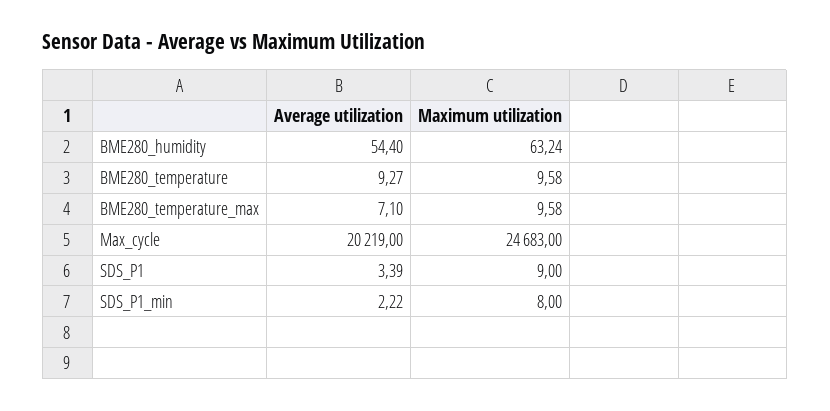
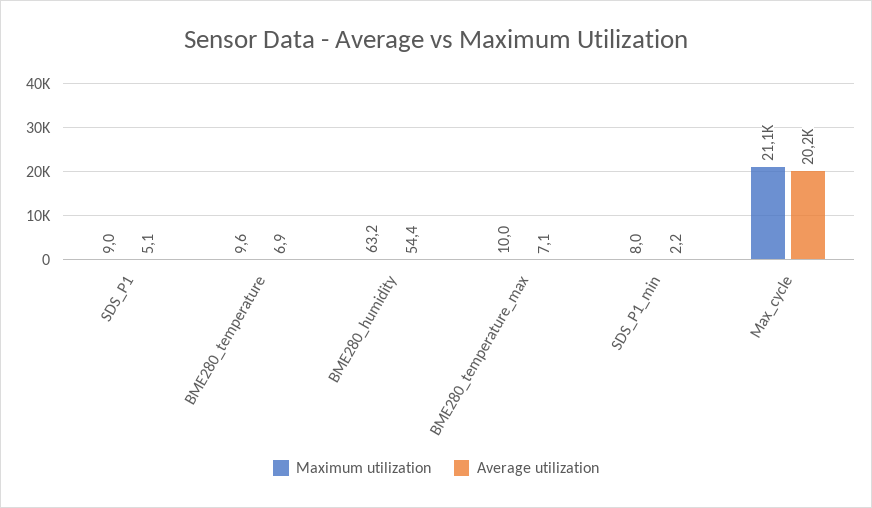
  {
    "Average utilization": {
      "BME280_humidity": 54.4,
-     "BME280_temperature": 9.27,
+     "BME280_temperature": 6.9,
      "BME280_temperature_max": 7.1,
      "Max_cycle": 20219,
-     "SDS_P1": 3.39,
+     "SDS_P1": 5.1,
      "SDS_P1_min": 2.22
    },
    "Maximum utilization": {
      "BME280_humidity": 63.24,
      "BME280_temperature": 9.58,
-     "BME280_temperature_max": 9.58,
+     "BME280_temperature_max": 10,
-     "Max_cycle": 24683,
+     "Max_cycle": 21100,
      "SDS_P1": 9,
      "SDS_P1_min": 8
    }
  }

